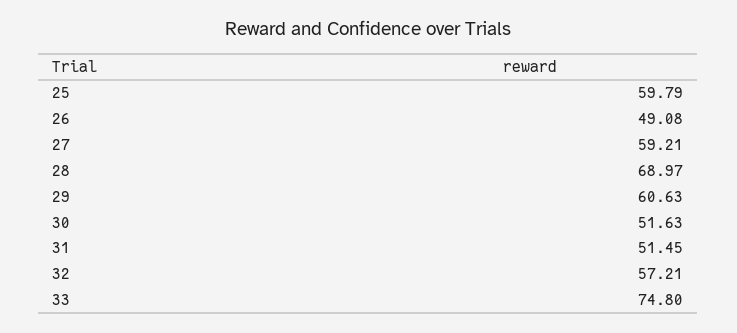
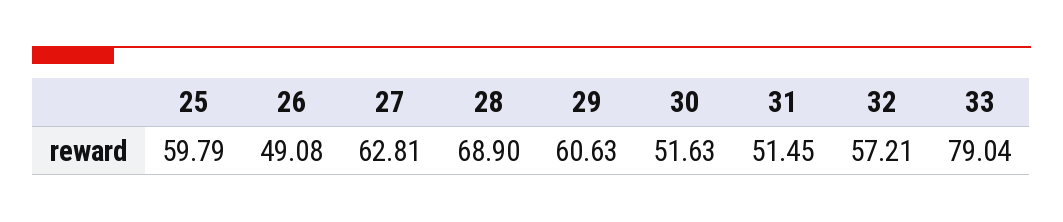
  {
    "25": 59.79,
    "26": 49.08,
-   "27": 59.21,
+   "27": 62.81,
-   "28": 68.97,
+   "28": 68.9,
    "29": 60.63,
    "30": 51.63,
    "31": 51.45,
    "32": 57.21,
-   "33": 74.8
+   "33": 79.04
  }

